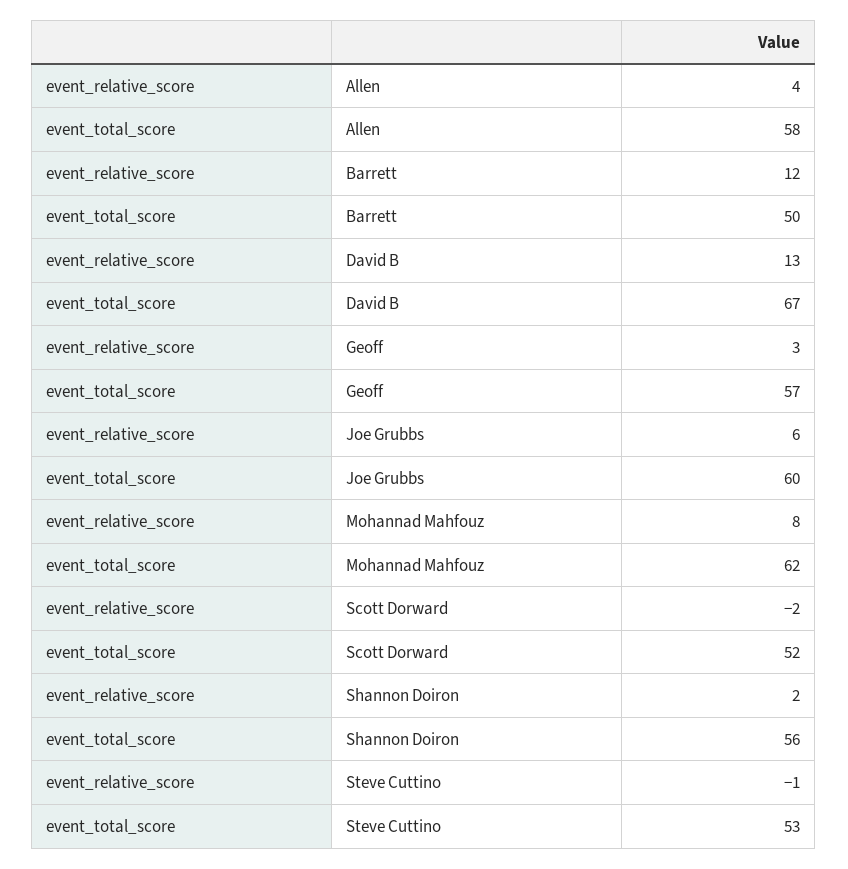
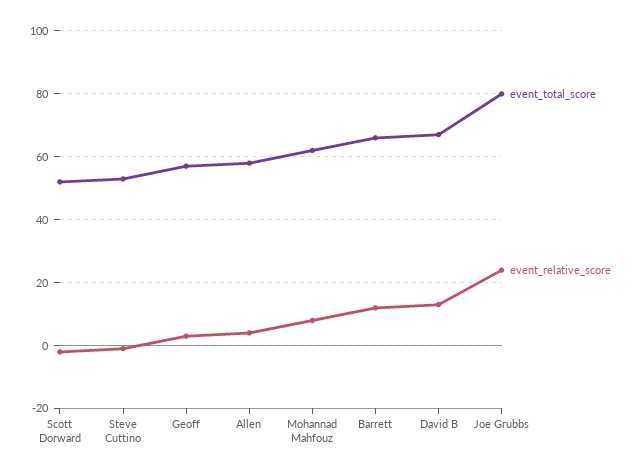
  {
    "event_relative_score": {
      "Allen": 4,
      "Barrett": 12,
      "David B": 13,
      "Geoff": 3,
-     "Joe Grubbs": 6,
+     "Joe Grubbs": 25,
      "Mohannad Mahfouz": 8,
      "Scott Dorward": -2,
-     "Shannon Doiron": 2,
      "Steve Cuttino": -1
    },
    "event_total_score": {
      "Allen": 58,
-     "Barrett": 50,
+     "Barrett": 65,
      "David B": 67,
      "Geoff": 57,
-     "Joe Grubbs": 60,
+     "Joe Grubbs": 80,
      "Mohannad Mahfouz": 62,
      "Scott Dorward": 52,
-     "Shannon Doiron": 56,
      "Steve Cuttino": 53
    }
  }

